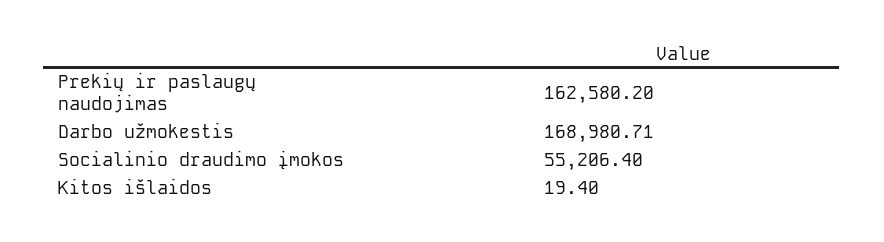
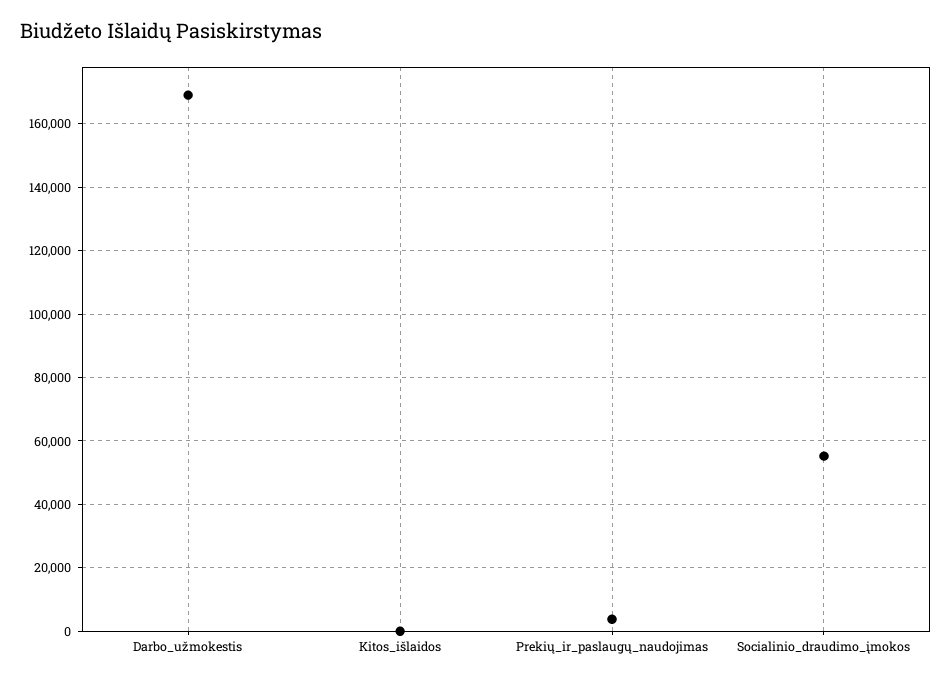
  {
-   "Prekių ir paslaugų naudojimas": 162580.2,
+   "Prekių ir paslaugų naudojimas": 4000,
    "Darbo užmokestis": 168980.71,
    "Socialinio draudimo įmokos": 55206.4,
    "Kitos išlaidos": 19.4
  }

